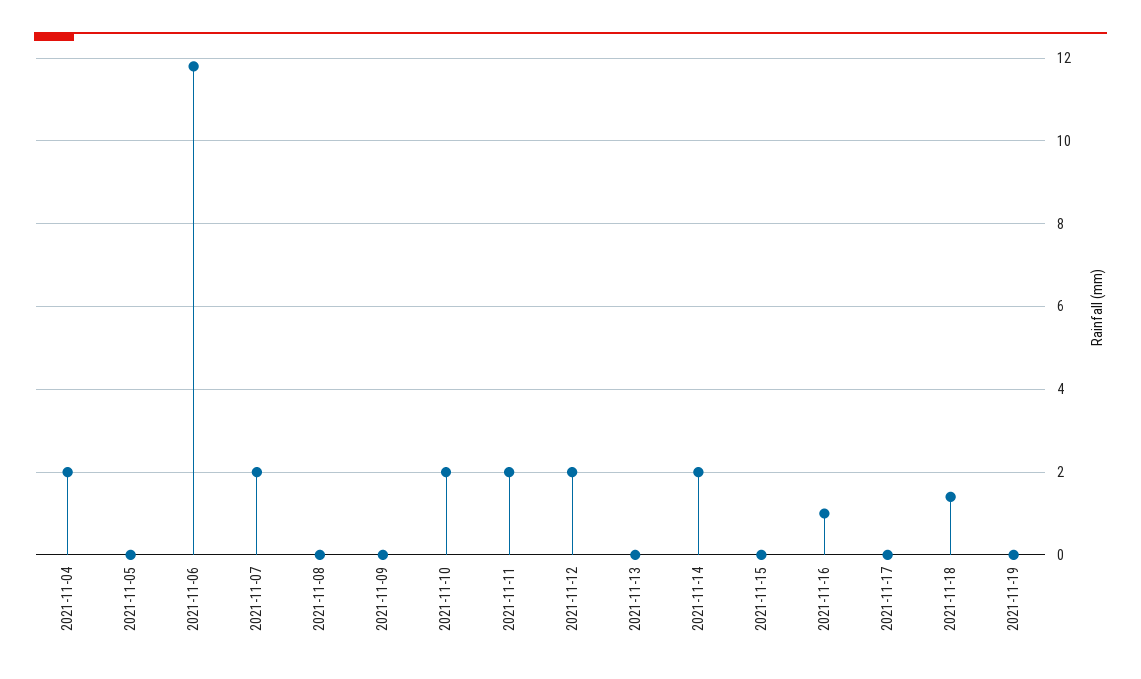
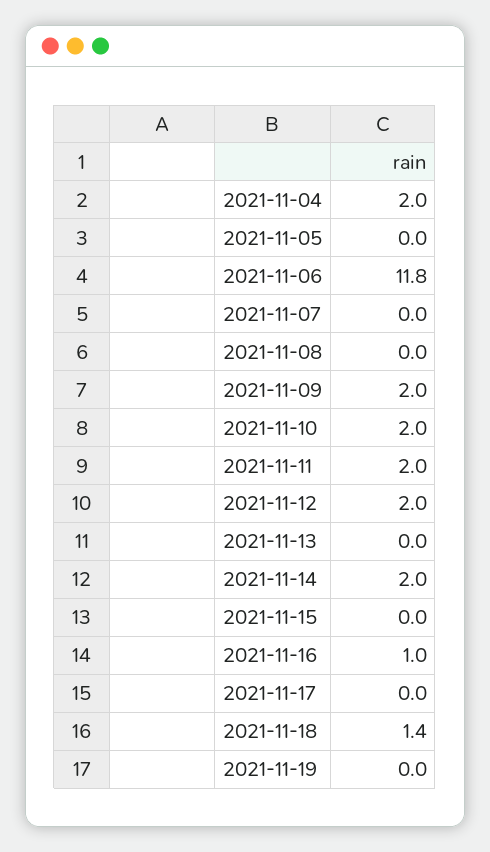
  {
    "2021-11-04": 2,
    "2021-11-05": 0,
    "2021-11-06": 11.8,
-   "2021-11-07": 2,
+   "2021-11-07": 0,
    "2021-11-08": 0,
-   "2021-11-09": 0,
+   "2021-11-09": 2,
    "2021-11-10": 2,
    "2021-11-11": 2,
    "2021-11-12": 2,
    "2021-11-13": 0,
    "2021-11-14": 2,
    "2021-11-15": 0,
    "2021-11-16": 1,
    "2021-11-17": 0,
    "2021-11-18": 1.4,
    "2021-11-19": 0
  }

